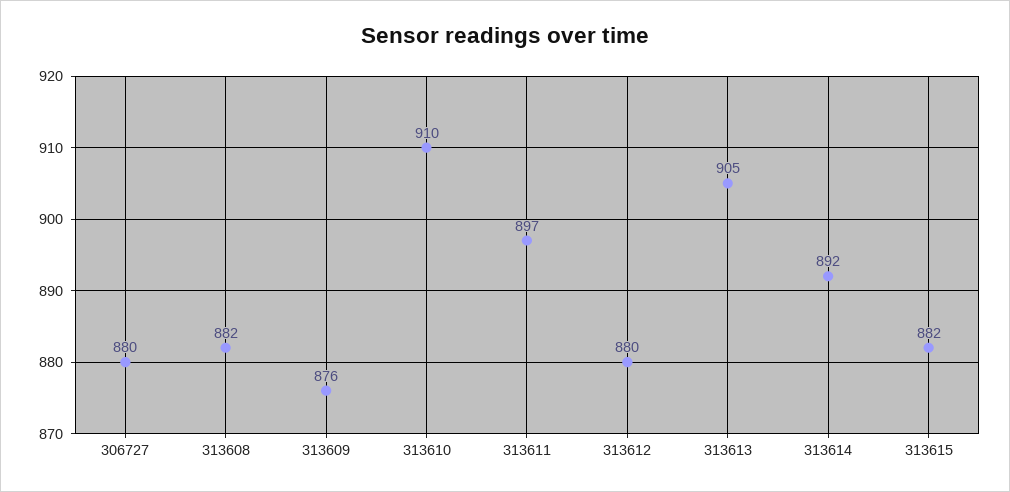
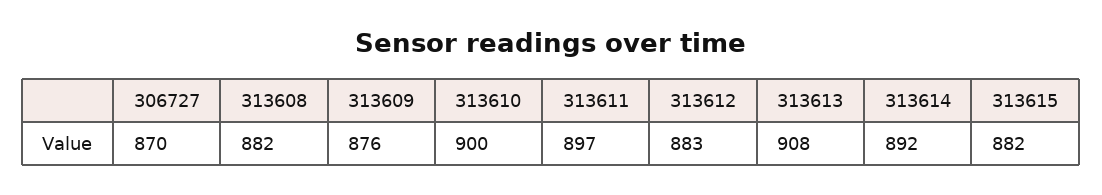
  {
-   "306727": 880,
+   "306727": 870,
    "313608": 882,
    "313609": 876,
-   "313610": 910,
+   "313610": 900,
    "313611": 897,
-   "313612": 880,
+   "313612": 883,
-   "313613": 905,
+   "313613": 908,
    "313614": 892,
    "313615": 882
  }

